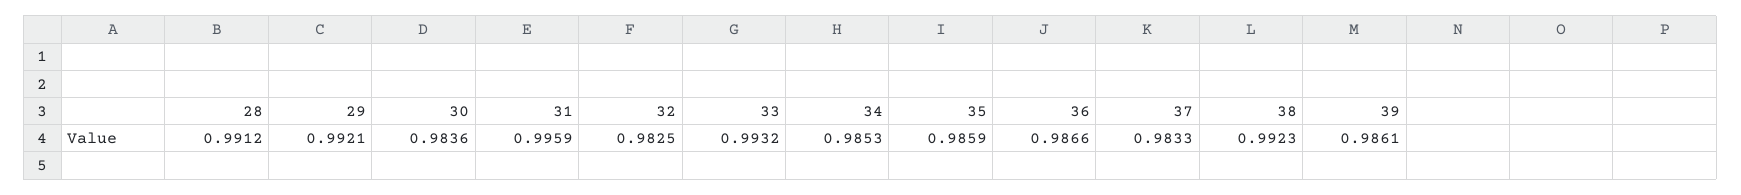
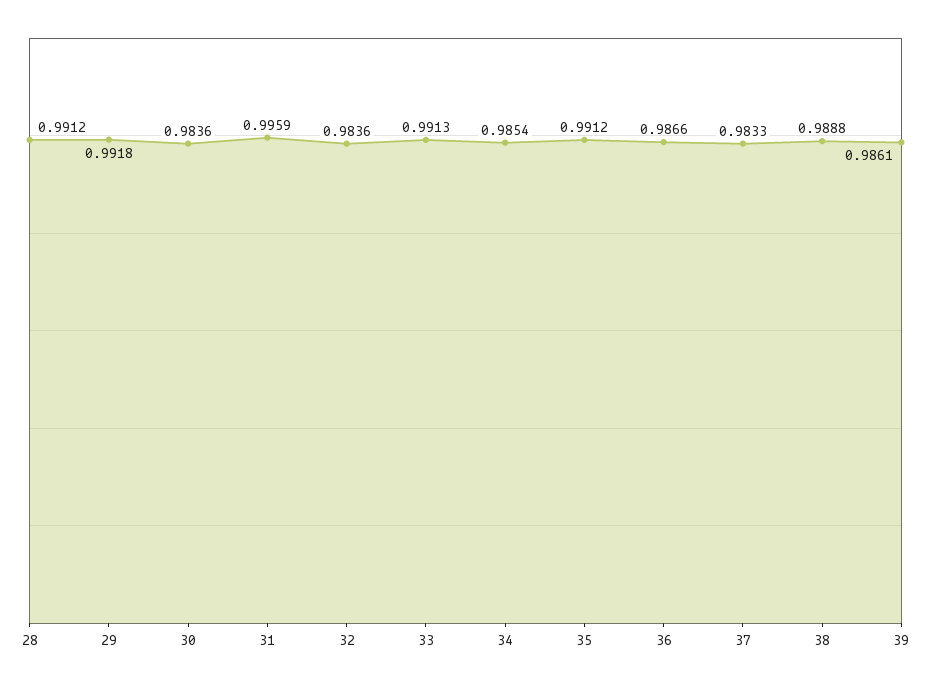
  {
    "28": 0.9912,
-   "29": 0.9921,
+   "29": 0.9918,
    "30": 0.9836,
    "31": 0.9959,
-   "32": 0.9825,
+   "32": 0.9836,
-   "33": 0.9932,
+   "33": 0.9913,
-   "34": 0.9853,
+   "34": 0.9854,
-   "35": 0.9859,
+   "35": 0.9912,
    "36": 0.9866,
    "37": 0.9833,
-   "38": 0.9923,
+   "38": 0.9888,
    "39": 0.9861
  }

